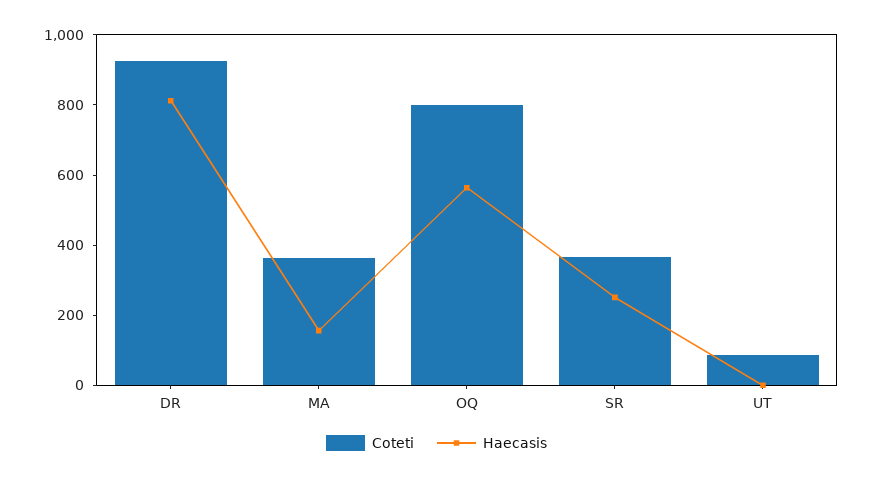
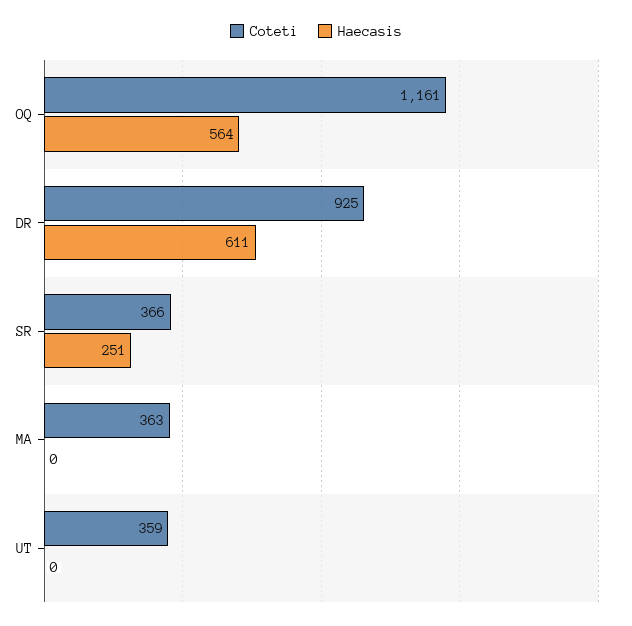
  {
    "Coteti": {
      "DR": 925,
      "MA": 363,
-     "OQ": 800,
+     "OQ": 1161,
      "SR": 366,
-     "UT": 100
+     "UT": 359
    },
    "Haecasis": {
-     "DR": 800,
+     "DR": 611,
-     "MA": 150,
+     "MA": 0,
      "OQ": 564,
      "SR": 251,
      "UT": 0
    }
  }

